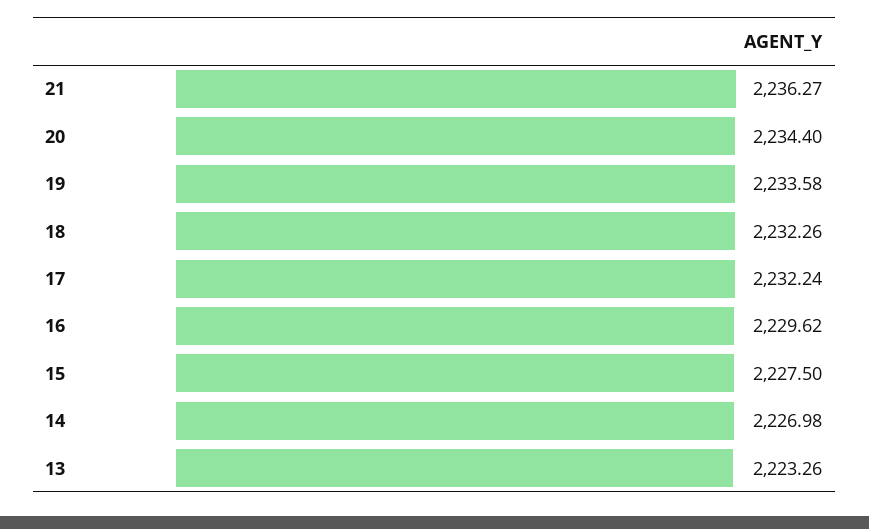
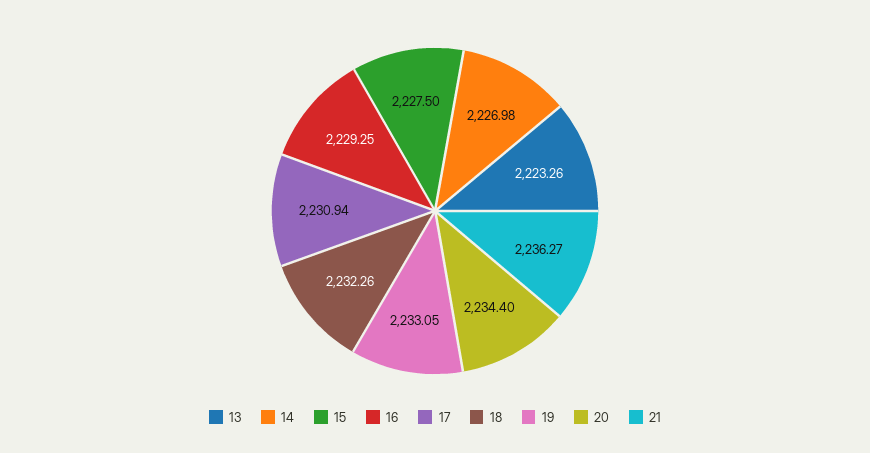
  {
    "21": 2236.27,
    "20": 2234.4,
-   "19": 2233.58,
+   "19": 2233.05,
    "18": 2232.26,
-   "17": 2232.24,
+   "17": 2230.94,
-   "16": 2229.62,
+   "16": 2229.25,
    "15": 2227.5,
    "14": 2226.98,
    "13": 2223.26
  }

